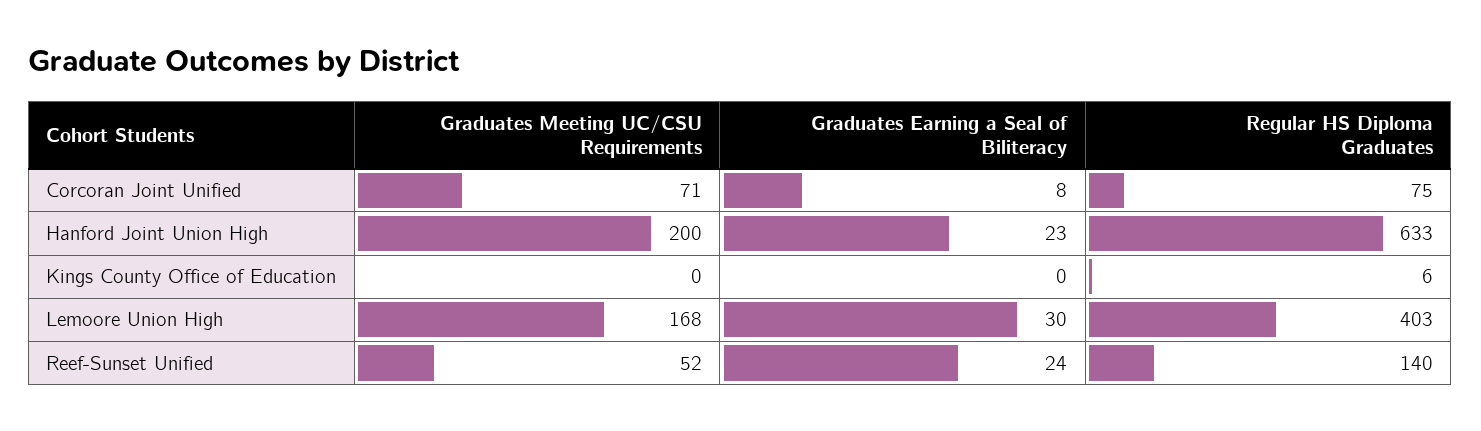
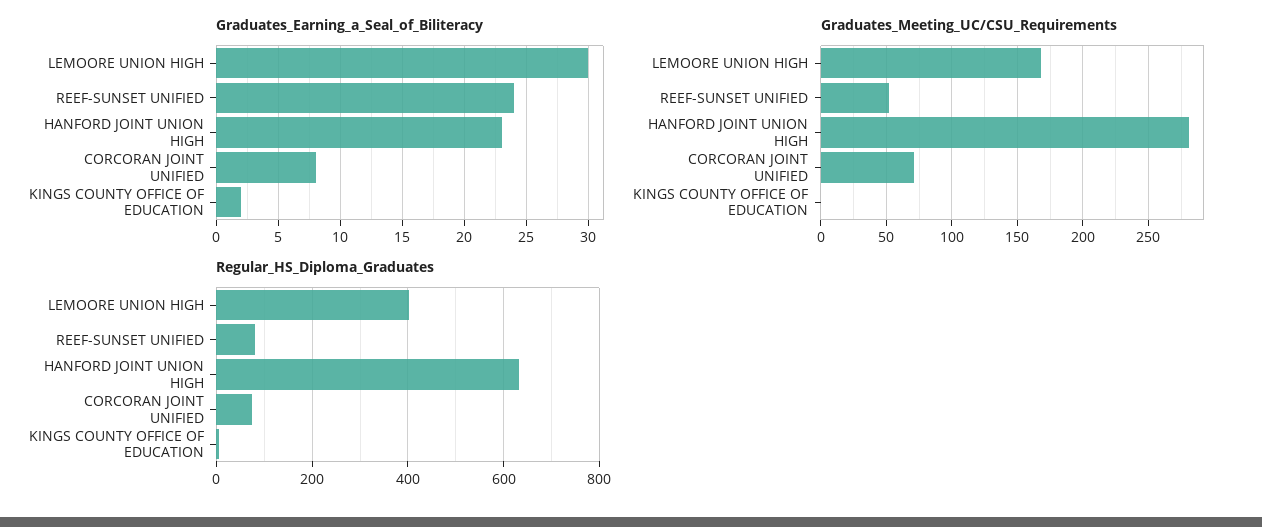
  {
    "Graduates Meeting UC/CSU Requirements": {
      "Corcoran Joint Unified": 71,
-     "Hanford Joint Union High": 200,
+     "Hanford Joint Union High": 280,
      "Kings County Office of Education": 0,
      "Lemoore Union High": 168,
      "Reef-Sunset Unified": 52
    },
    "Graduates Earning a Seal of Biliteracy": {
      "Corcoran Joint Unified": 8,
      "Hanford Joint Union High": 23,
-     "Kings County Office of Education": 0,
+     "Kings County Office of Education": 2,
      "Lemoore Union High": 30,
      "Reef-Sunset Unified": 24
    },
    "Regular HS Diploma Graduates": {
      "Corcoran Joint Unified": 75,
      "Hanford Joint Union High": 633,
      "Kings County Office of Education": 6,
      "Lemoore Union High": 403,
-     "Reef-Sunset Unified": 140
+     "Reef-Sunset Unified": 80
    }
  }

